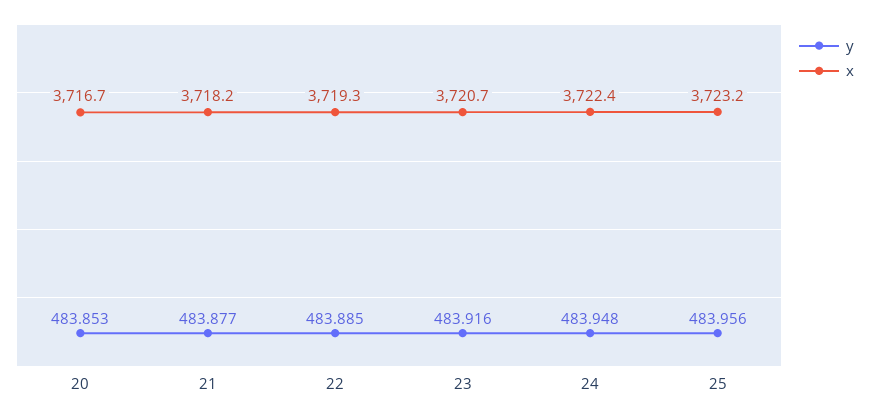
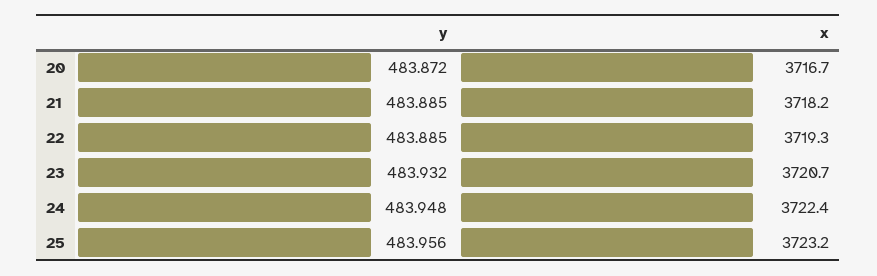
  {
    "y": {
-     "20": 483.853,
+     "20": 483.872,
-     "21": 483.877,
+     "21": 483.885,
      "22": 483.885,
-     "23": 483.916,
+     "23": 483.932,
      "24": 483.948,
      "25": 483.956
    },
    "x": {
      "20": 3716.7,
      "21": 3718.2,
      "22": 3719.3,
      "23": 3720.7,
      "24": 3722.4,
      "25": 3723.2
    }
  }

